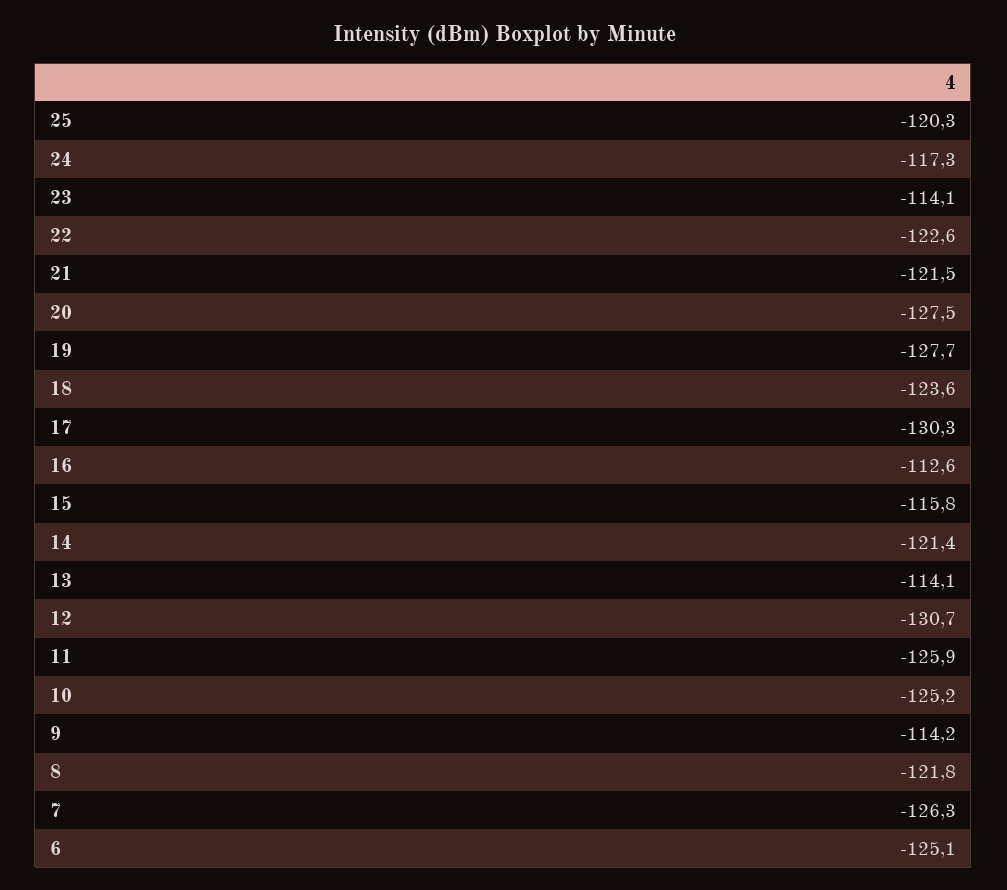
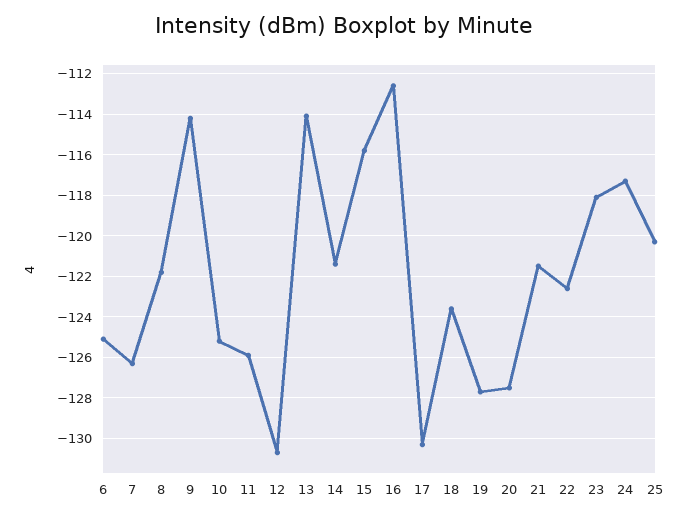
  {
    "25": -120.3,
    "24": -117.3,
-   "23": -114.1,
+   "23": -118,
    "22": -122.6,
    "21": -121.5,
    "20": -127.5,
    "19": -127.7,
    "18": -123.6,
    "17": -130.3,
    "16": -112.6,
    "15": -115.8,
    "14": -121.4,
    "13": -114.1,
    "12": -130.7,
    "11": -125.9,
    "10": -125.2,
    "9": -114.2,
    "8": -121.8,
    "7": -126.3,
    "6": -125.1
  }

